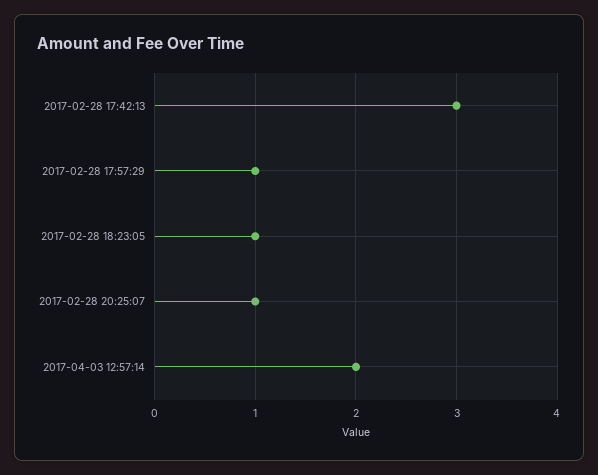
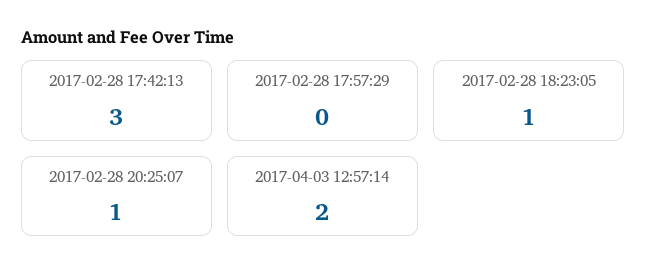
  {
    "2017-02-28 17:42:13": 3,
-   "2017-02-28 17:57:29": 1,
+   "2017-02-28 17:57:29": 0,
    "2017-02-28 18:23:05": 1,
    "2017-02-28 20:25:07": 1,
    "2017-04-03 12:57:14": 2
  }

